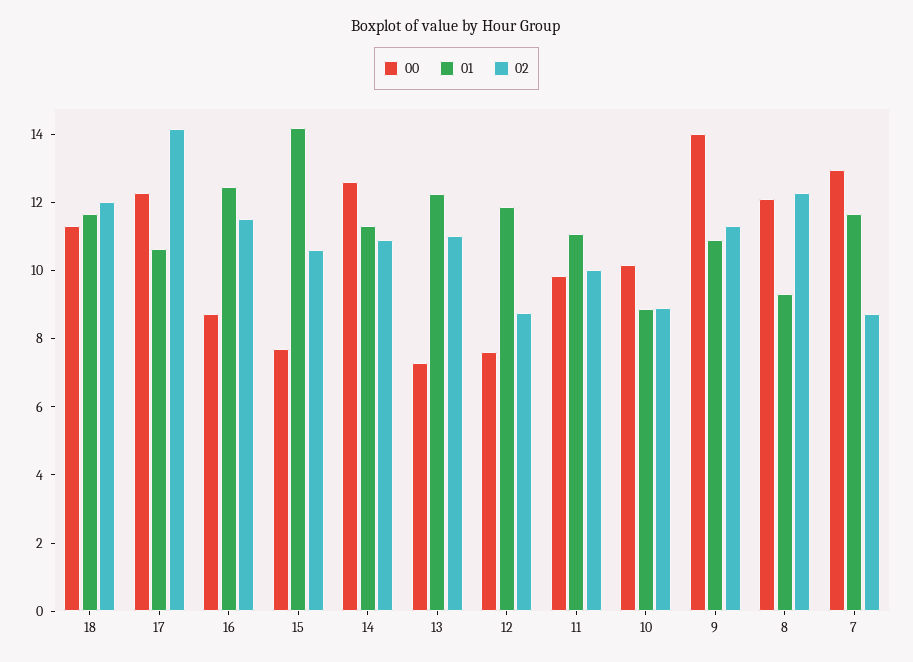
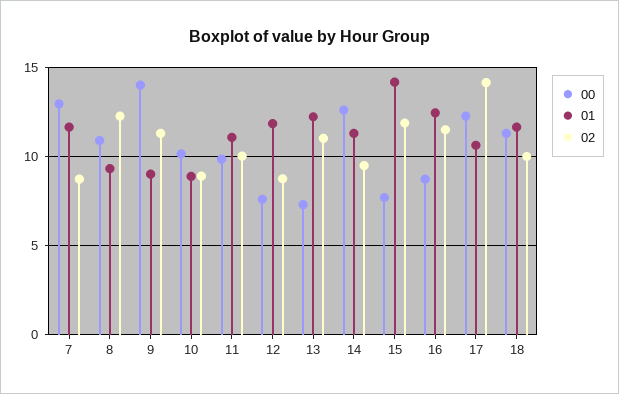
  {
    "00": {
      "18": 11.5,
      "17": 12.5,
      "16": 8.5,
      "15": 7.5,
      "14": 12.5,
      "13": 7.5,
      "12": 7.5,
      "11": 10,
      "10": 10,
      "9": 14,
-     "8": 12,
+     "8": 11,
      "7": 13
    },
    "01": {
      "18": 11.5,
      "17": 10.5,
      "16": 12.5,
      "15": 14,
      "14": 11.5,
      "13": 12,
      "12": 12,
      "11": 11,
      "10": 9,
-     "9": 11,
+     "9": 9,
      "8": 9.5,
      "7": 11.5
    },
    "02": {
-     "18": 12,
+     "18": 10,
      "17": 14,
      "16": 11.5,
-     "15": 10.5,
+     "15": 12,
-     "14": 11,
+     "14": 9.5,
      "13": 11,
      "12": 9,
      "11": 10,
      "10": 9,
      "9": 11.5,
      "8": 12.5,
      "7": 8.5
    }
  }

